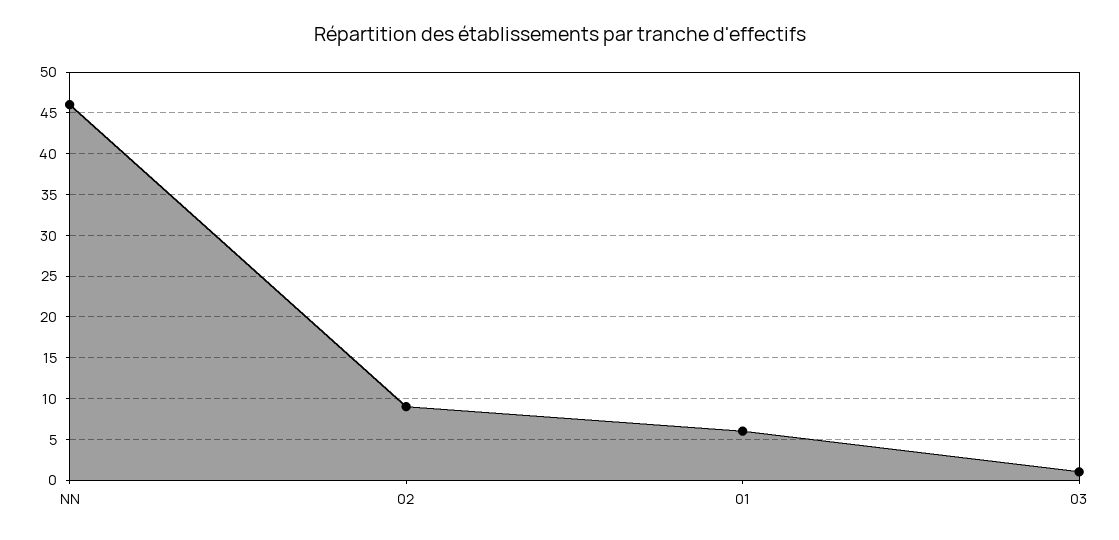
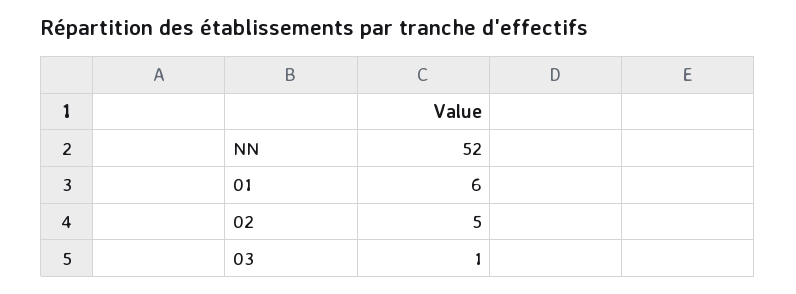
  {
-   "NN": 46,
+   "NN": 52,
-   "02": 9,
+   "02": 5,
    "01": 6,
    "03": 1
  }

